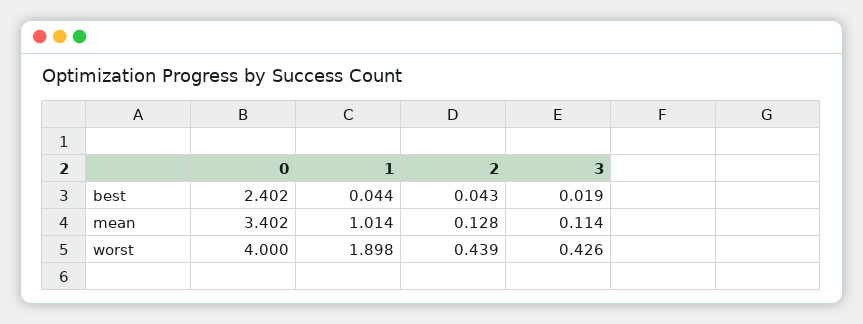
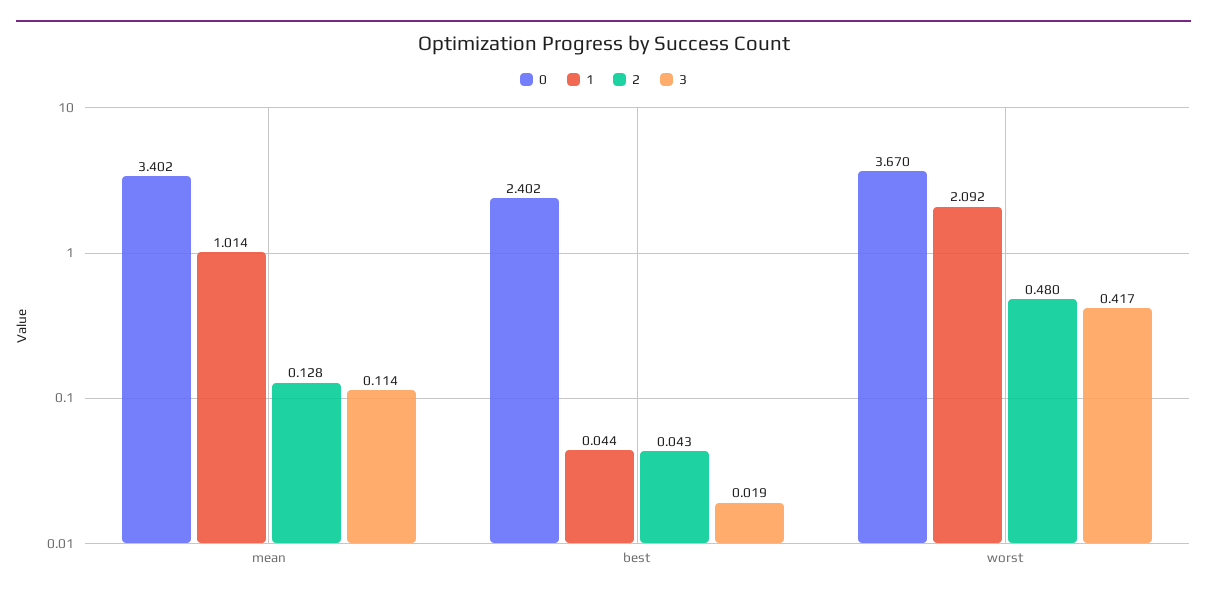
  {
    "0": {
      "best": 2.402,
      "mean": 3.402,
-     "worst": 4
+     "worst": 3.67
    },
    "1": {
      "best": 0.044,
      "mean": 1.014,
-     "worst": 1.898
+     "worst": 2.092
    },
    "2": {
      "best": 0.043,
      "mean": 0.128,
-     "worst": 0.439
+     "worst": 0.48
    },
    "3": {
      "best": 0.019,
      "mean": 0.114,
-     "worst": 0.426
+     "worst": 0.417
    }
  }

